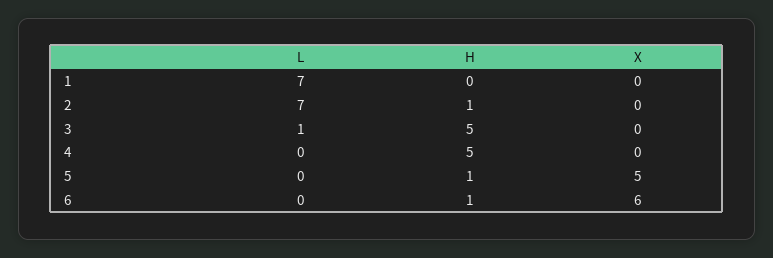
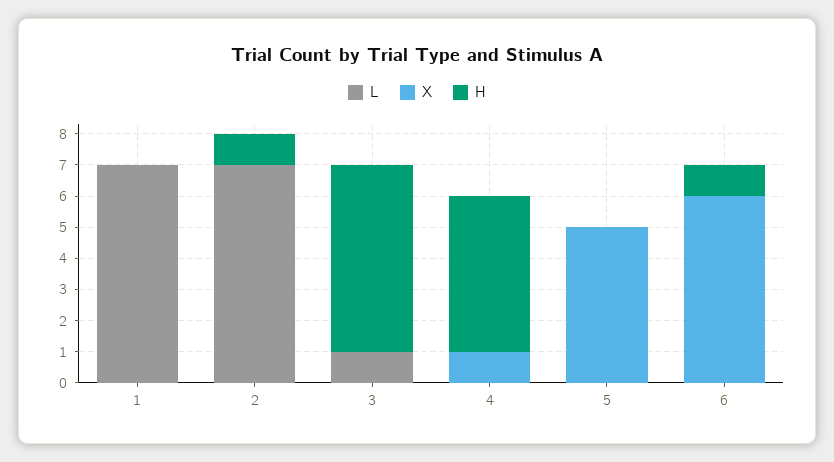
  {
    "L": {
      "1": 7,
      "2": 7,
      "3": 1,
      "4": 0,
      "5": 0,
      "6": 0
    },
    "H": {
      "1": 0,
      "2": 1,
-     "3": 5,
+     "3": 6,
      "4": 5,
-     "5": 1,
+     "5": 0,
      "6": 1
    },
    "X": {
      "1": 0,
      "2": 0,
      "3": 0,
-     "4": 0,
+     "4": 1,
      "5": 5,
      "6": 6
    }
  }

